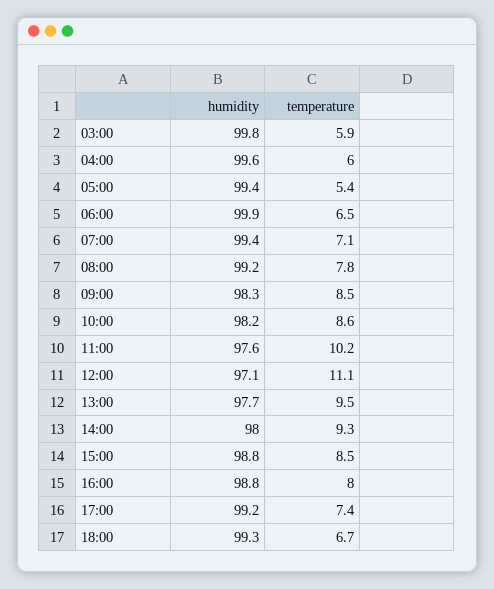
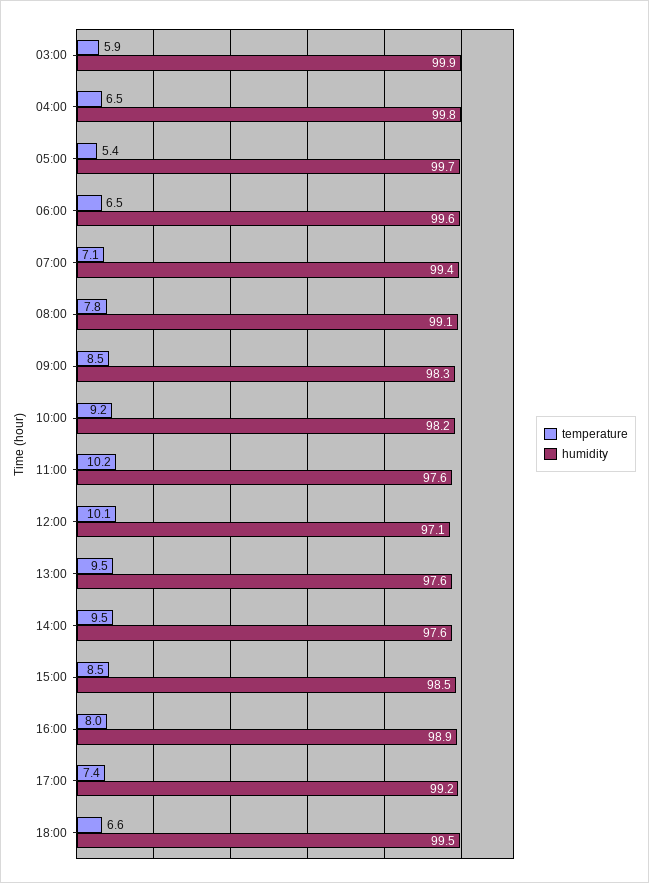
  {
    "humidity": {
-     "03:00": 99.8,
+     "03:00": 99.9,
-     "04:00": 99.6,
+     "04:00": 99.8,
-     "05:00": 99.4,
+     "05:00": 99.7,
-     "06:00": 99.9,
+     "06:00": 99.6,
      "07:00": 99.4,
-     "08:00": 99.2,
+     "08:00": 99.1,
      "09:00": 98.3,
      "10:00": 98.2,
      "11:00": 97.6,
      "12:00": 97.1,
-     "13:00": 97.7,
+     "13:00": 97.6,
-     "14:00": 98,
+     "14:00": 97.6,
-     "15:00": 98.8,
+     "15:00": 98.5,
-     "16:00": 98.8,
+     "16:00": 98.9,
      "17:00": 99.2,
-     "18:00": 99.3
+     "18:00": 99.5
    },
    "temperature": {
      "03:00": 5.9,
-     "04:00": 6,
+     "04:00": 6.5,
      "05:00": 5.4,
      "06:00": 6.5,
      "07:00": 7.1,
      "08:00": 7.8,
      "09:00": 8.5,
-     "10:00": 8.6,
+     "10:00": 9.2,
      "11:00": 10.2,
-     "12:00": 11.1,
+     "12:00": 10.1,
      "13:00": 9.5,
-     "14:00": 9.3,
+     "14:00": 9.5,
      "15:00": 8.5,
      "16:00": 8,
      "17:00": 7.4,
-     "18:00": 6.7
+     "18:00": 6.6
    }
  }

